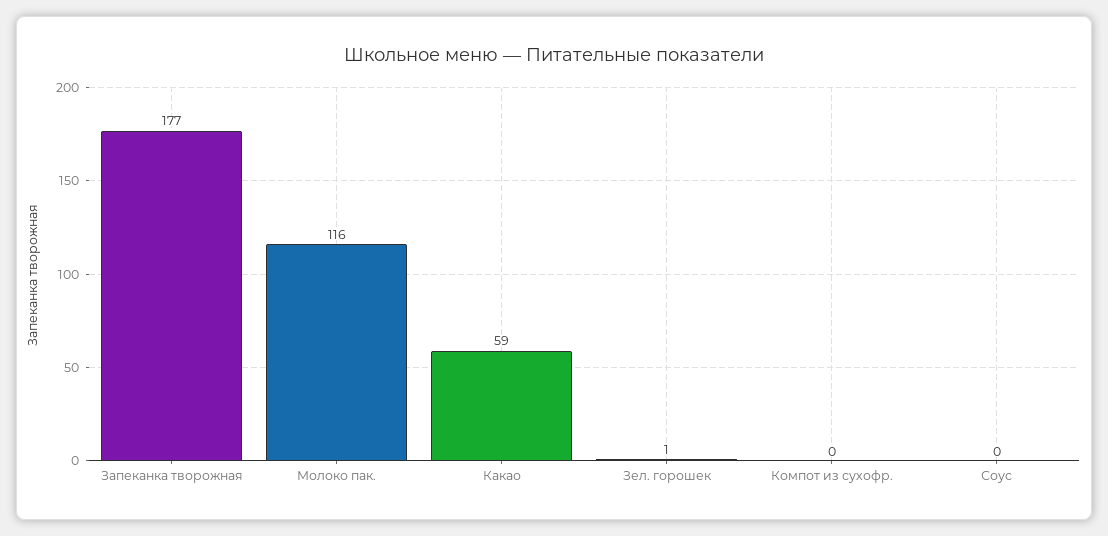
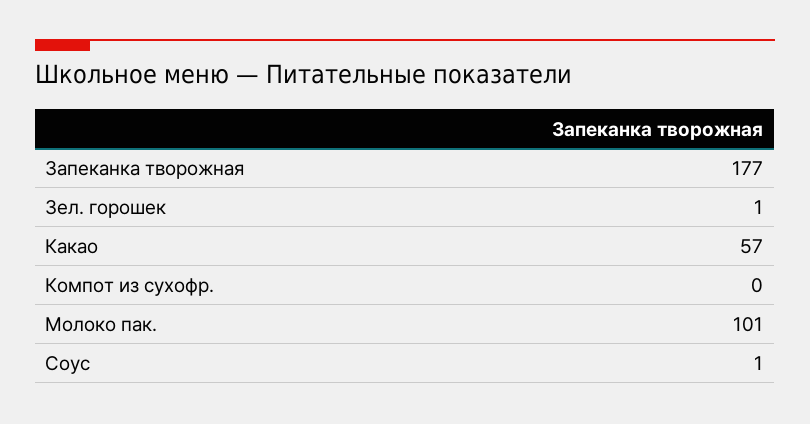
  {
    "Запеканка творожная": 177,
-   "Молоко пак.": 116,
+   "Молоко пак.": 101,
-   "Какао": 59,
+   "Какао": 57,
    "Зел. горошек": 1,
    "Компот из сухофр.": 0,
-   "Соус": 0
+   "Соус": 1
  }

